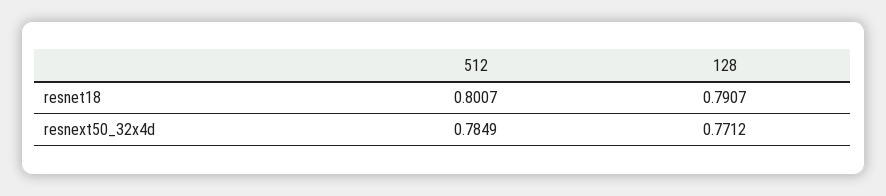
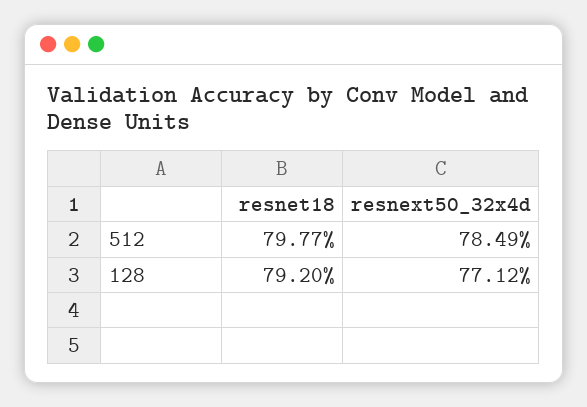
  {
    "512": {
-     "resnet18": 0.8007,
+     "resnet18": 0.7977,
      "resnext50_32x4d": 0.7849
    },
    "128": {
-     "resnet18": 0.7907,
+     "resnet18": 0.792,
      "resnext50_32x4d": 0.7712
    }
  }

